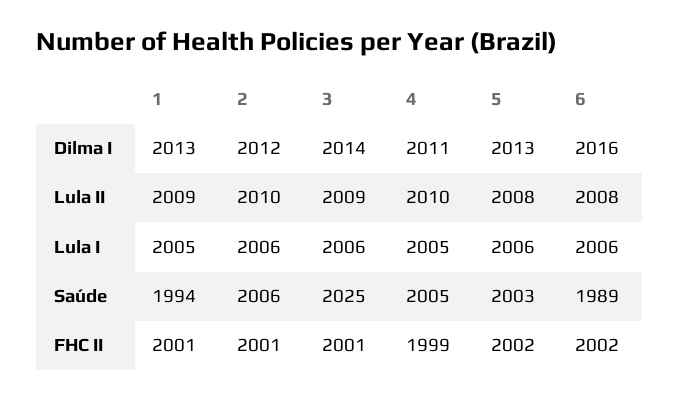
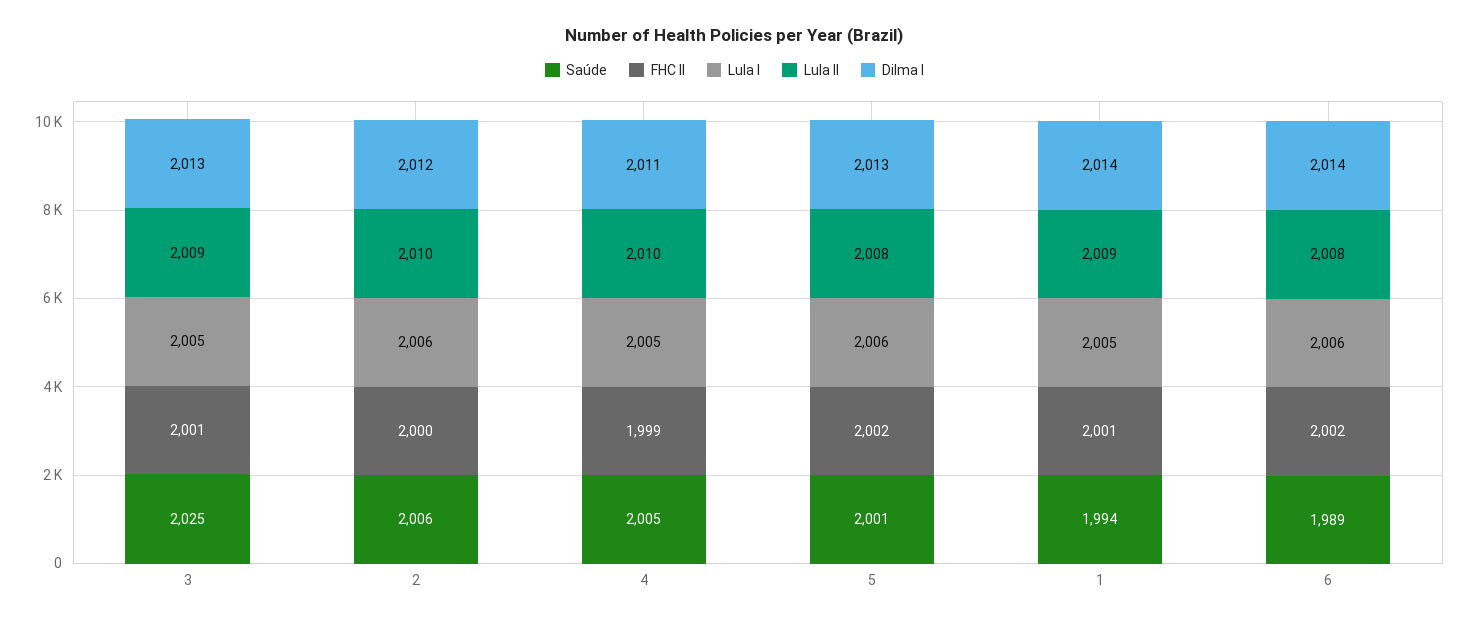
  {
    "Dilma I": {
-     "1": 2013,
+     "1": 2014,
      "2": 2012,
-     "3": 2014,
+     "3": 2013,
      "4": 2011,
      "5": 2013,
-     "6": 2016
+     "6": 2014
    },
    "Lula II": {
      "1": 2009,
      "2": 2010,
      "3": 2009,
      "4": 2010,
      "5": 2008,
      "6": 2008
    },
    "Lula I": {
      "1": 2005,
      "2": 2006,
-     "3": 2006,
+     "3": 2005,
      "4": 2005,
      "5": 2006,
      "6": 2006
    },
    "Saúde": {
      "1": 1994,
      "2": 2006,
      "3": 2025,
      "4": 2005,
-     "5": 2003,
+     "5": 2001,
      "6": 1989
    },
    "FHC II": {
      "1": 2001,
-     "2": 2001,
+     "2": 2000,
      "3": 2001,
      "4": 1999,
      "5": 2002,
      "6": 2002
    }
  }

